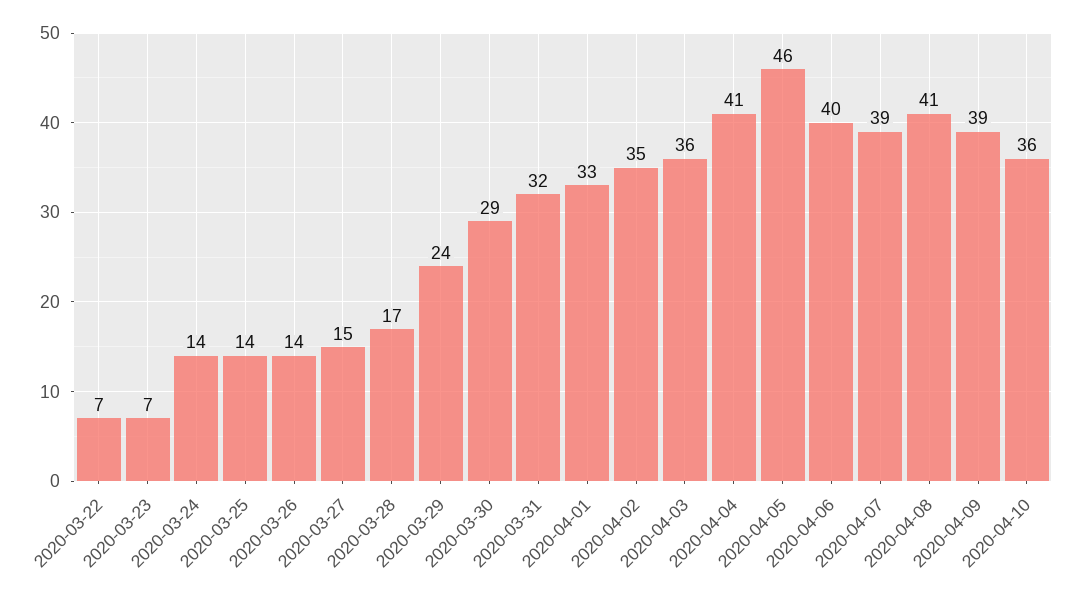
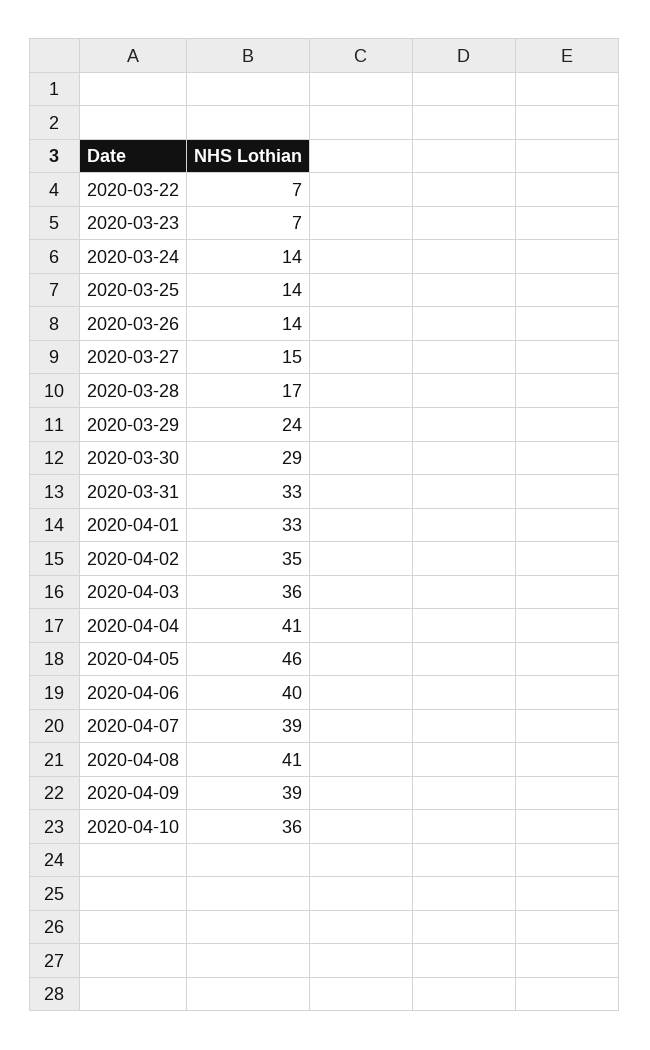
  {
    "2020-03-22": 7,
    "2020-03-23": 7,
    "2020-03-24": 14,
    "2020-03-25": 14,
    "2020-03-26": 14,
    "2020-03-27": 15,
    "2020-03-28": 17,
    "2020-03-29": 24,
    "2020-03-30": 29,
-   "2020-03-31": 32,
+   "2020-03-31": 33,
    "2020-04-01": 33,
    "2020-04-02": 35,
    "2020-04-03": 36,
    "2020-04-04": 41,
    "2020-04-05": 46,
    "2020-04-06": 40,
    "2020-04-07": 39,
    "2020-04-08": 41,
    "2020-04-09": 39,
    "2020-04-10": 36
  }

